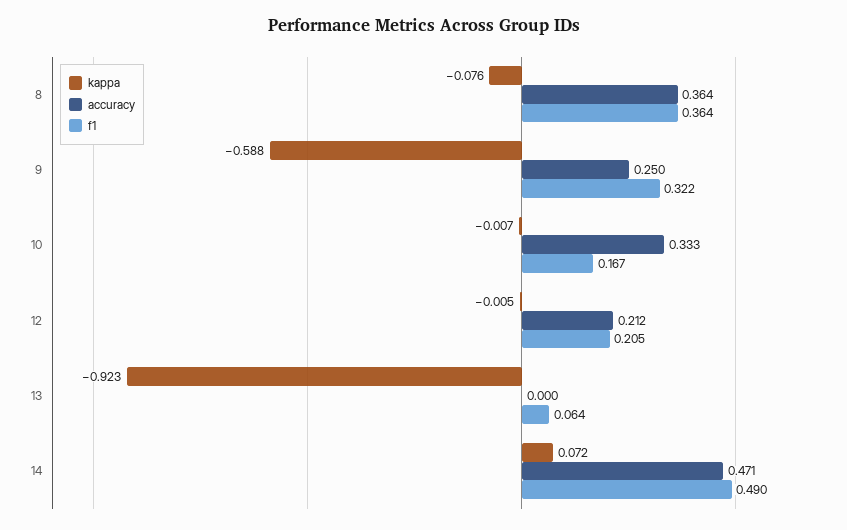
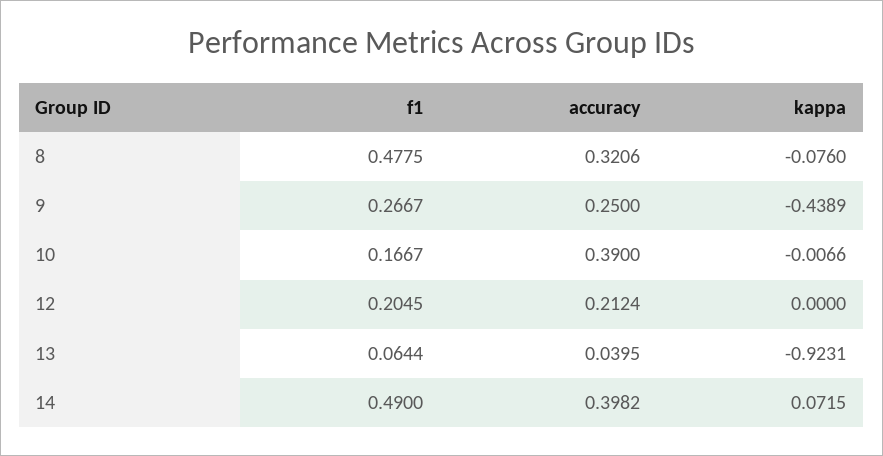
  {
    "kappa": {
      "8": -0.076,
-     "9": -0.588,
+     "9": -0.4389,
      "10": -0.0066,
-     "12": -0.005,
+     "12": 0,
      "13": -0.9231,
      "14": 0.0715
    },
    "accuracy": {
-     "8": 0.364,
+     "8": 0.3206,
      "9": 0.25,
-     "10": 0.333,
+     "10": 0.39,
      "12": 0.2124,
-     "13": 0,
+     "13": 0.0395,
-     "14": 0.471
+     "14": 0.3982
    },
    "f1": {
-     "8": 0.364,
+     "8": 0.4775,
-     "9": 0.322,
+     "9": 0.2667,
      "10": 0.1667,
      "12": 0.2045,
      "13": 0.0644,
      "14": 0.49
    }
  }

